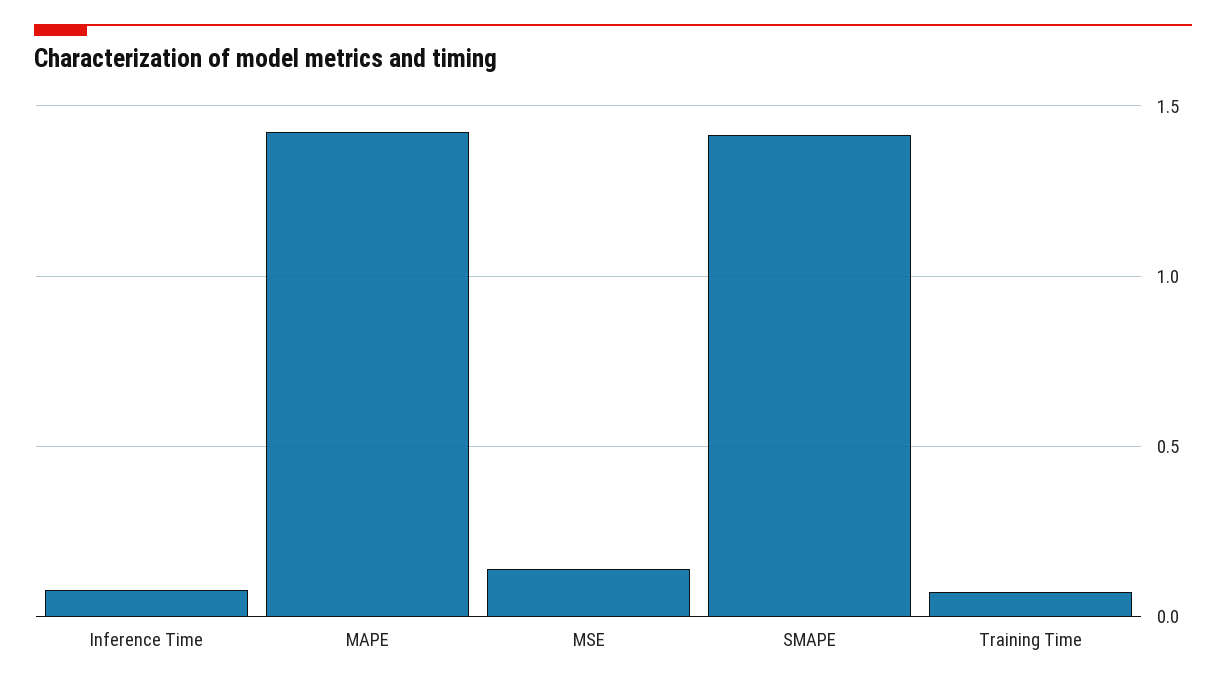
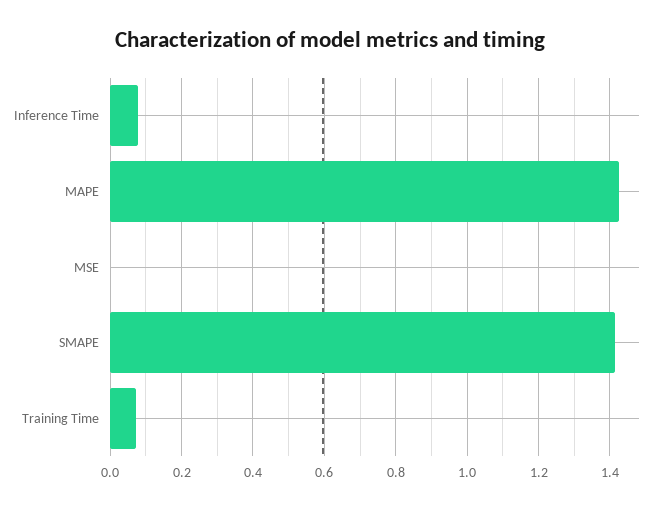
  {
    "Inference Time": 0.08,
    "MAPE": 1.42,
-   "MSE": 0.15,
+   "MSE": 0,
    "SMAPE": 1.42,
    "Training Time": 0.08
  }

